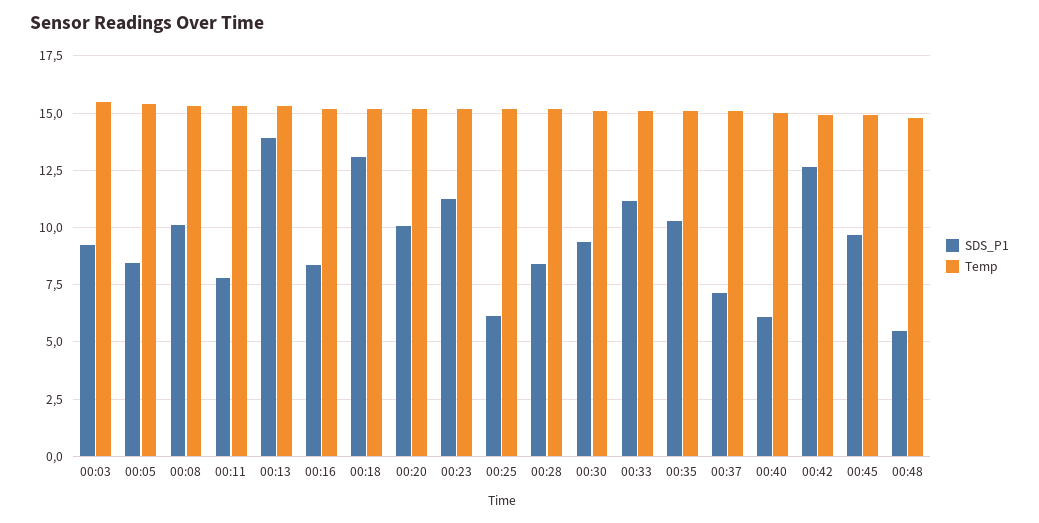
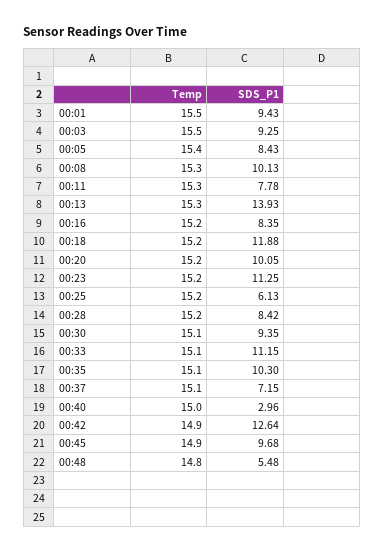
  {
    "SDS_P1": {
      "00:03": 9.25,
      "00:05": 8.43,
      "00:08": 10.13,
      "00:11": 7.78,
      "00:13": 13.93,
      "00:16": 8.35,
-     "00:18": 13,
+     "00:18": 11.88,
      "00:20": 10.05,
      "00:23": 11.25,
      "00:25": 6.13,
      "00:28": 8.42,
      "00:30": 9.35,
      "00:33": 11.15,
      "00:35": 10.3,
      "00:37": 7.15,
-     "00:40": 6,
+     "00:40": 2.96,
      "00:42": 12.64,
      "00:45": 9.68,
-     "00:48": 5.48
+     "00:48": 5.48,
+     "00:01": 9.43
    },
    "Temp": {
      "00:03": 15.5,
      "00:05": 15.4,
      "00:08": 15.3,
      "00:11": 15.3,
      "00:13": 15.3,
      "00:16": 15.2,
      "00:18": 15.2,
      "00:20": 15.2,
      "00:23": 15.2,
      "00:25": 15.2,
      "00:28": 15.2,
      "00:30": 15.1,
      "00:33": 15.1,
      "00:35": 15.1,
      "00:37": 15.1,
      "00:40": 15,
      "00:42": 14.9,
      "00:45": 14.9,
-     "00:48": 14.8
+     "00:48": 14.8,
+     "00:01": 15.5
    }
  }

